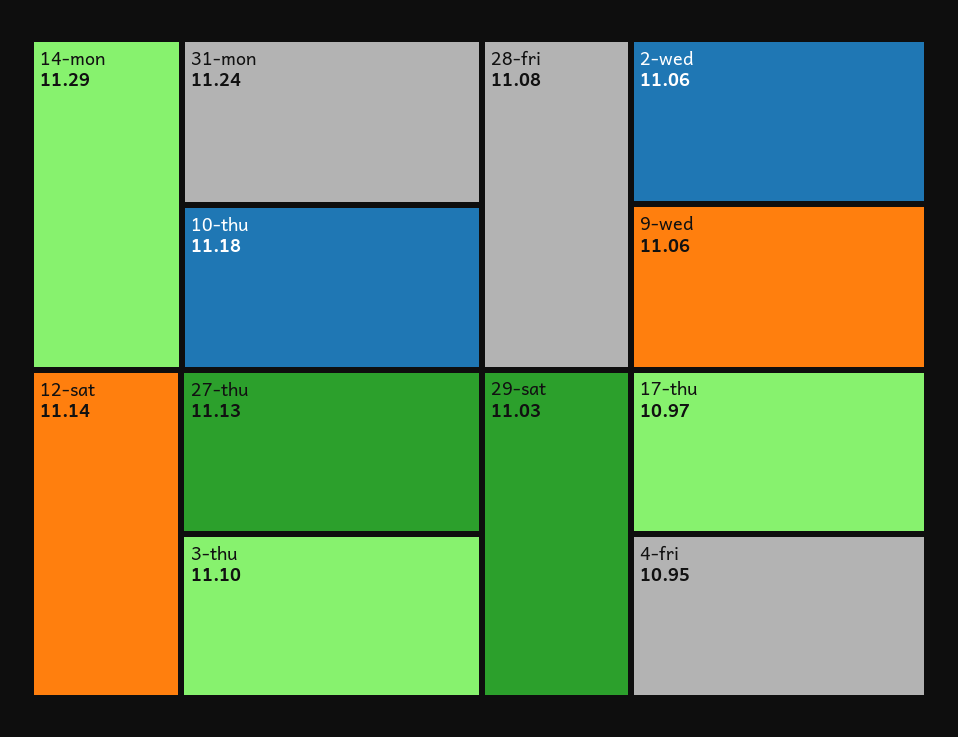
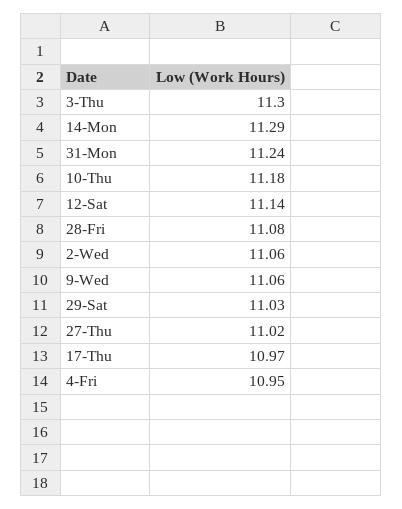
  {
    "14-mon": 11.29,
    "31-mon": 11.24,
    "10-thu": 11.18,
    "12-sat": 11.14,
-   "27-thu": 11.13,
+   "27-thu": 11.02,
-   "3-thu": 11.1,
+   "3-thu": 11.3,
    "28-fri": 11.08,
    "2-wed": 11.06,
    "9-wed": 11.06,
    "29-sat": 11.03,
    "17-thu": 10.97,
    "4-fri": 10.95
  }

